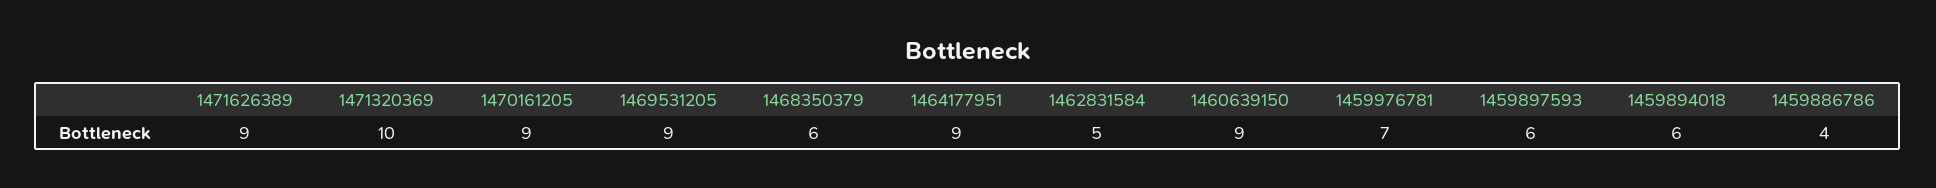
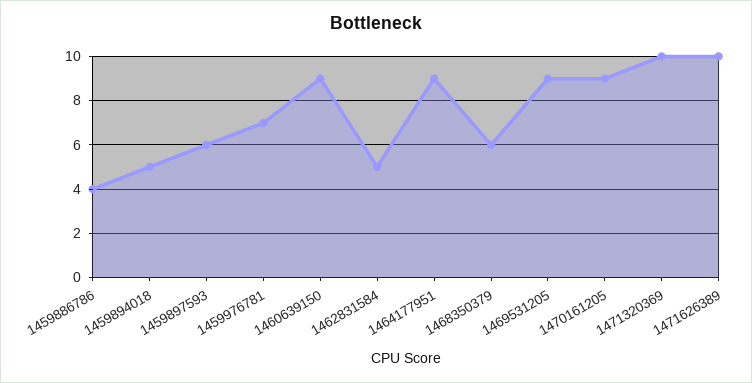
  {
-   "1471626389": 9,
+   "1471626389": 10,
    "1471320369": 10,
    "1470161205": 9,
    "1469531205": 9,
    "1468350379": 6,
    "1464177951": 9,
    "1462831584": 5,
    "1460639150": 9,
    "1459976781": 7,
    "1459897593": 6,
-   "1459894018": 6,
+   "1459894018": 5,
    "1459886786": 4
  }

